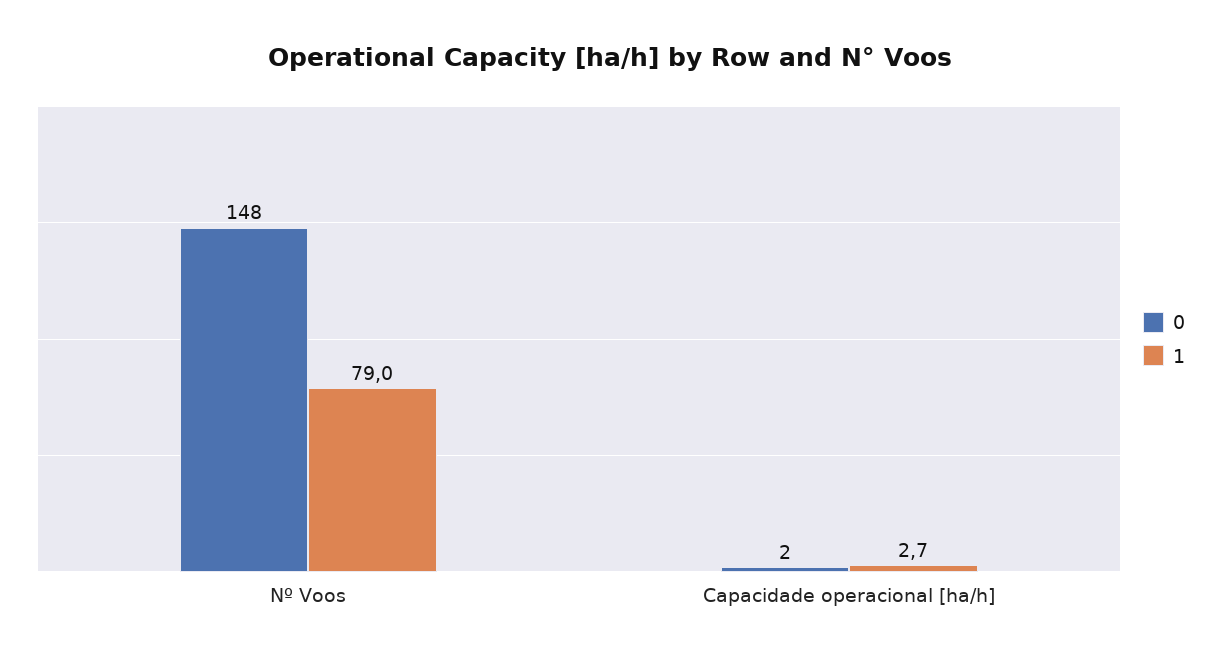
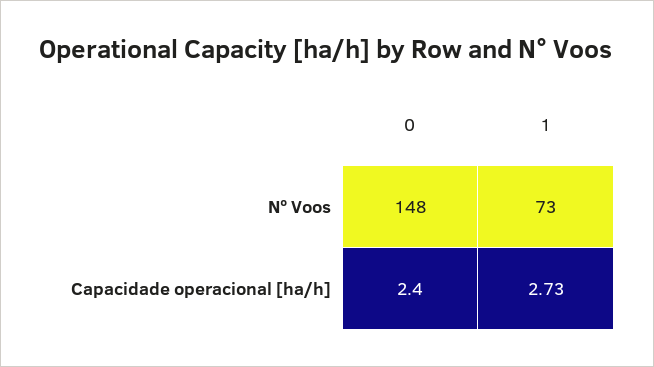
  {
    "0": {
      "Nº Voos": 148,
      "Capacidade operacional [ha/h]": 2.4
    },
    "1": {
-     "Nº Voos": 79,
+     "Nº Voos": 73,
      "Capacidade operacional [ha/h]": 2.73
    }
  }

